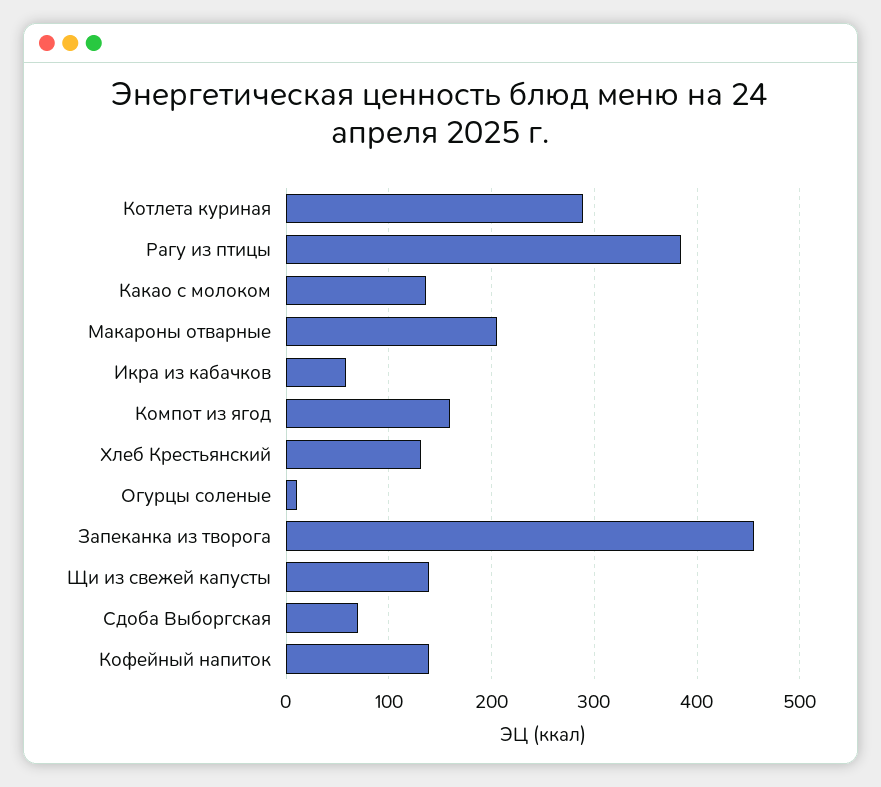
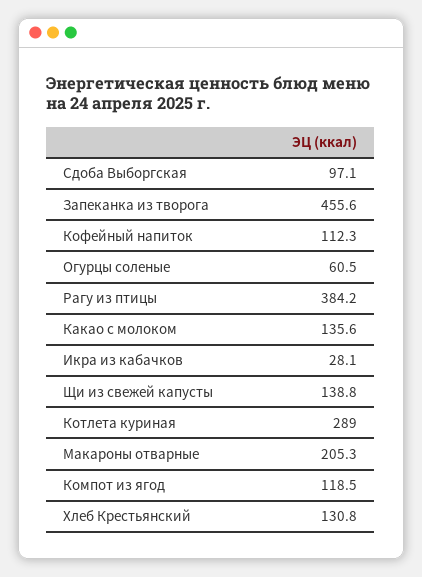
  {
    "Котлета куриная": 289,
    "Рагу из птицы": 384.2,
    "Какао с молоком": 135.6,
    "Макароны отварные": 205.3,
-   "Икра из кабачков": 60,
+   "Икра из кабачков": 28.1,
-   "Компот из ягод": 160,
+   "Компот из ягод": 118.5,
    "Хлеб Крестьянский": 130.8,
-   "Огурцы соленые": 10,
+   "Огурцы соленые": 60.5,
    "Запеканка из творога": 455.6,
    "Щи из свежей капусты": 138.8,
-   "Сдоба Выборгская": 70,
+   "Сдоба Выборгская": 97.1,
-   "Кофейный напиток": 140
+   "Кофейный напиток": 112.3
  }

